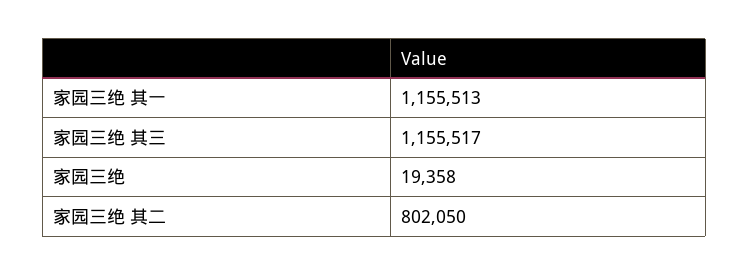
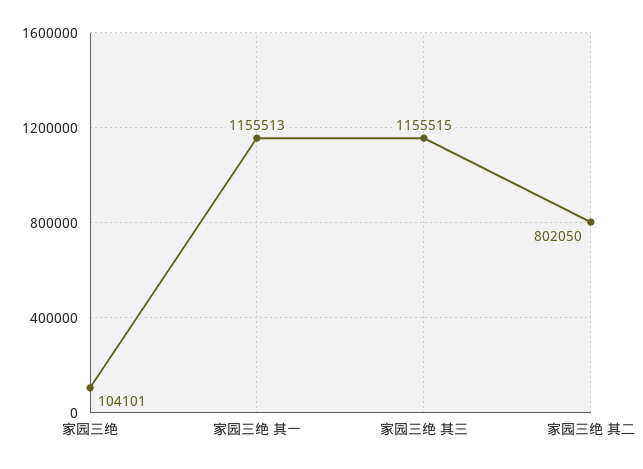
  {
    "家园三绝 其一": 1155513,
-   "家园三绝 其三": 1155517,
+   "家园三绝 其三": 1155515,
-   "家园三绝": 19358,
+   "家园三绝": 104101,
    "家园三绝 其二": 802050
  }

